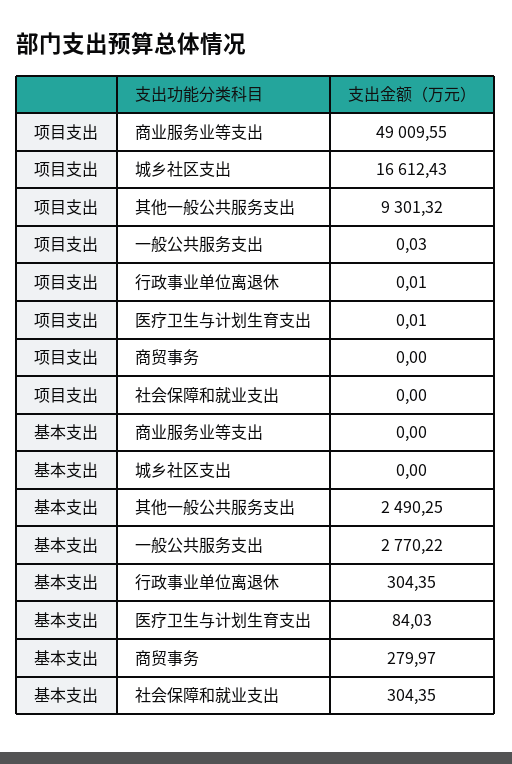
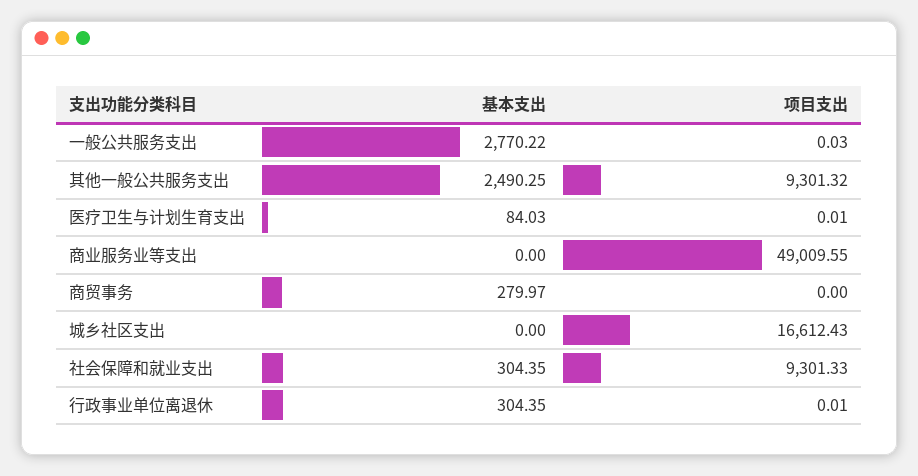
  {
    "项目支出": {
      "商业服务业等支出": 49009.55,
      "城乡社区支出": 16612.43,
      "其他一般公共服务支出": 9301.32,
      "一般公共服务支出": 0.03,
      "行政事业单位离退休": 0.01,
      "医疗卫生与计划生育支出": 0.01,
      "商贸事务": 0,
-     "社会保障和就业支出": 0
+     "社会保障和就业支出": 9301.33
    },
    "基本支出": {
      "商业服务业等支出": 0,
      "城乡社区支出": 0,
      "其他一般公共服务支出": 2490.25,
      "一般公共服务支出": 2770.22,
      "行政事业单位离退休": 304.35,
      "医疗卫生与计划生育支出": 84.03,
      "商贸事务": 279.97,
      "社会保障和就业支出": 304.35
    }
  }

